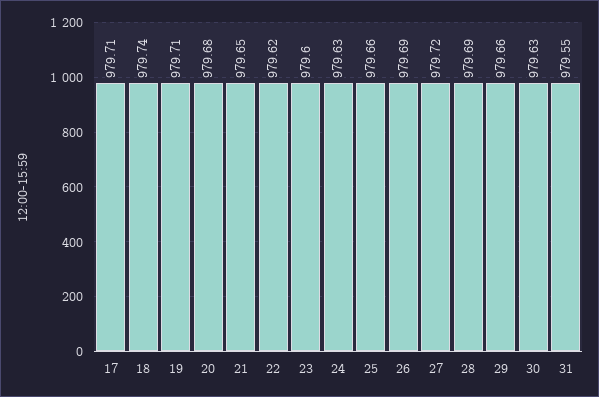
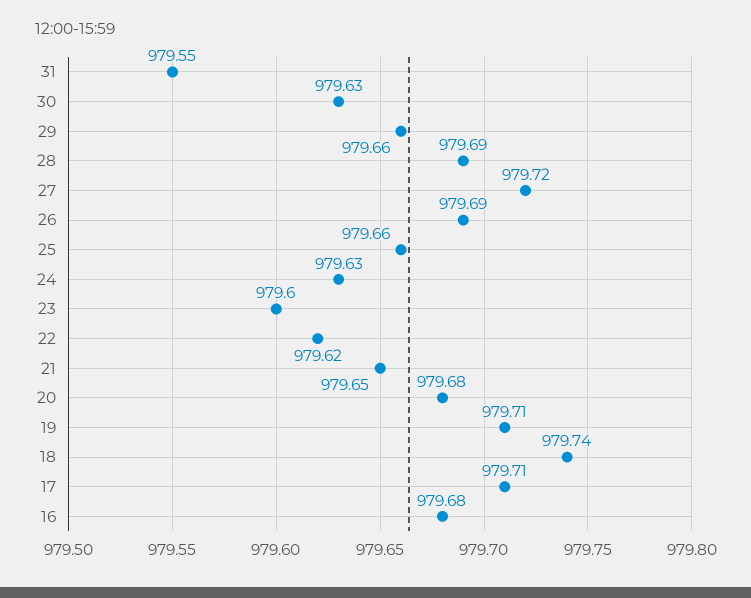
  {
    "17": 979.71,
    "18": 979.74,
    "19": 979.71,
    "20": 979.68,
    "21": 979.65,
    "22": 979.62,
    "23": 979.6,
    "24": 979.63,
    "25": 979.66,
    "26": 979.69,
    "27": 979.72,
    "28": 979.69,
    "29": 979.66,
    "30": 979.63,
-   "31": 979.55
+   "31": 979.55,
+   "16": 979.68
  }

